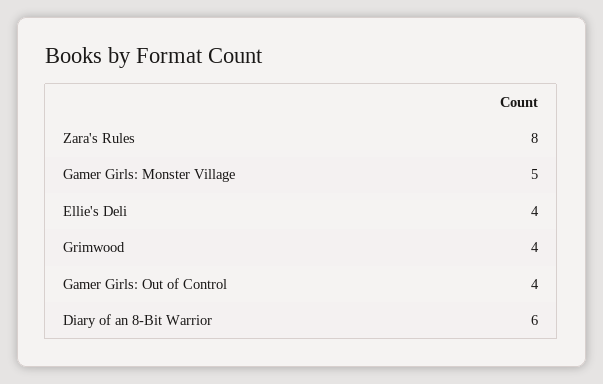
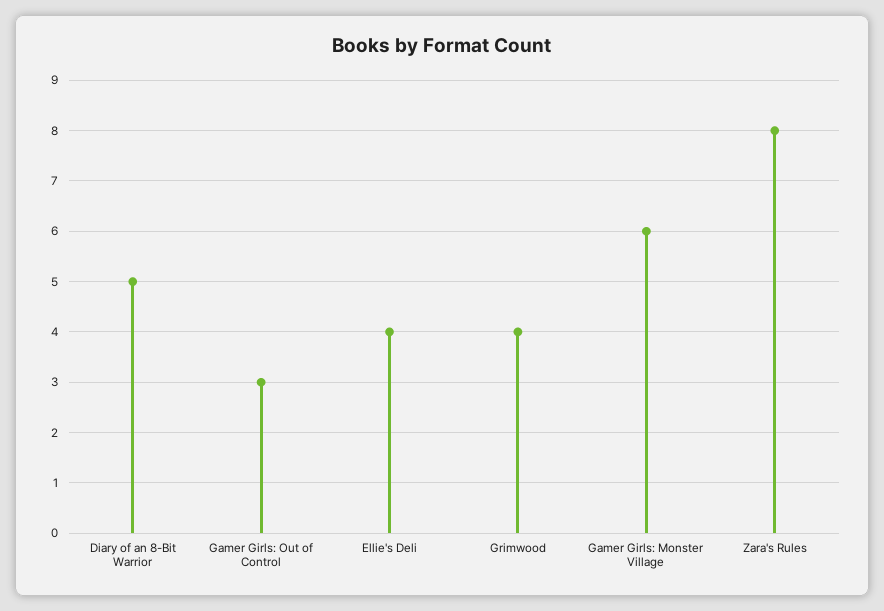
  {
    "Zara's Rules": 8,
-   "Gamer Girls: Monster Village": 5,
+   "Gamer Girls: Monster Village": 6,
    "Ellie's Deli": 4,
    "Grimwood": 4,
-   "Gamer Girls: Out of Control": 4,
+   "Gamer Girls: Out of Control": 3,
-   "Diary of an 8-Bit Warrior": 6
+   "Diary of an 8-Bit Warrior": 5
  }

